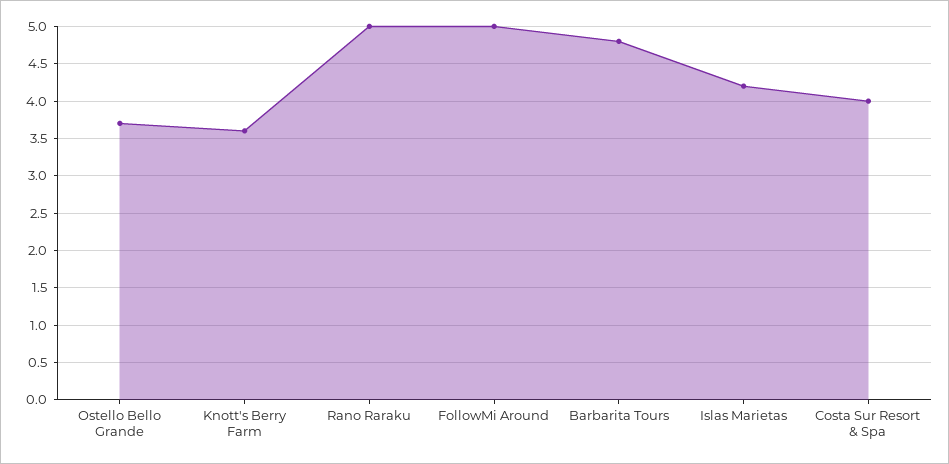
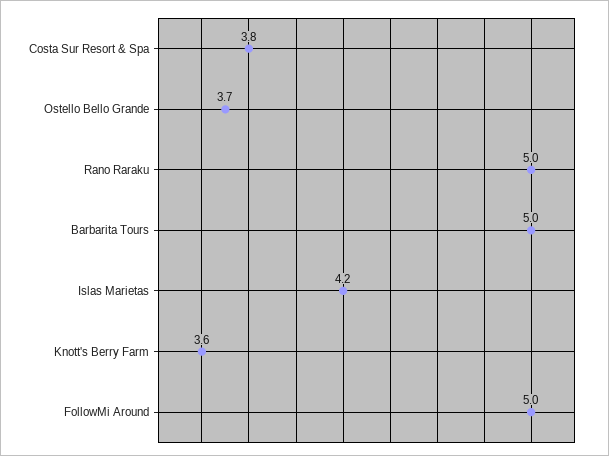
  {
    "Ostello Bello Grande": 3.7,
    "Knott's Berry Farm": 3.6,
    "Rano Raraku": 5,
    "FollowMi Around": 5,
-   "Barbarita Tours": 4.8,
+   "Barbarita Tours": 5,
    "Islas Marietas": 4.2,
-   "Costa Sur Resort & Spa": 4
+   "Costa Sur Resort & Spa": 3.8
  }

